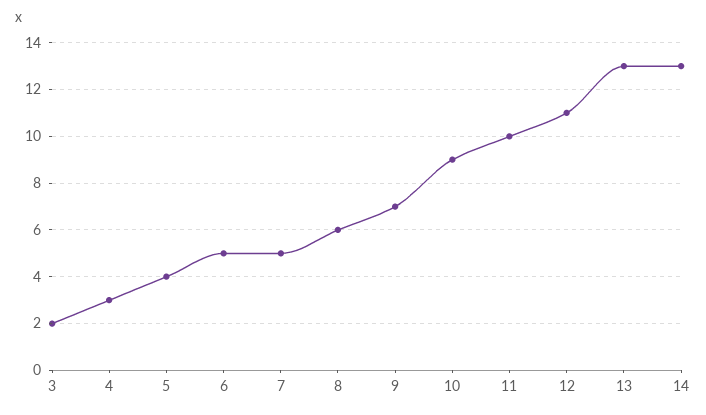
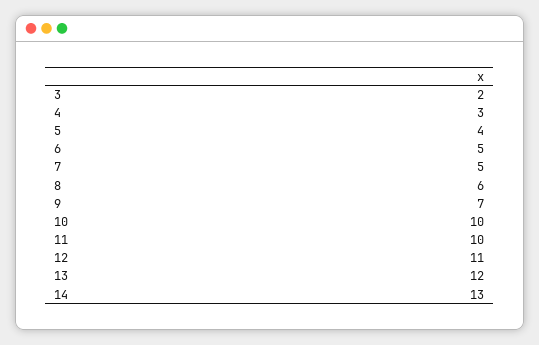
  {
    "3": 2,
    "4": 3,
    "5": 4,
    "6": 5,
    "7": 5,
    "8": 6,
    "9": 7,
-   "10": 9,
+   "10": 10,
    "11": 10,
    "12": 11,
-   "13": 13,
+   "13": 12,
    "14": 13
  }

